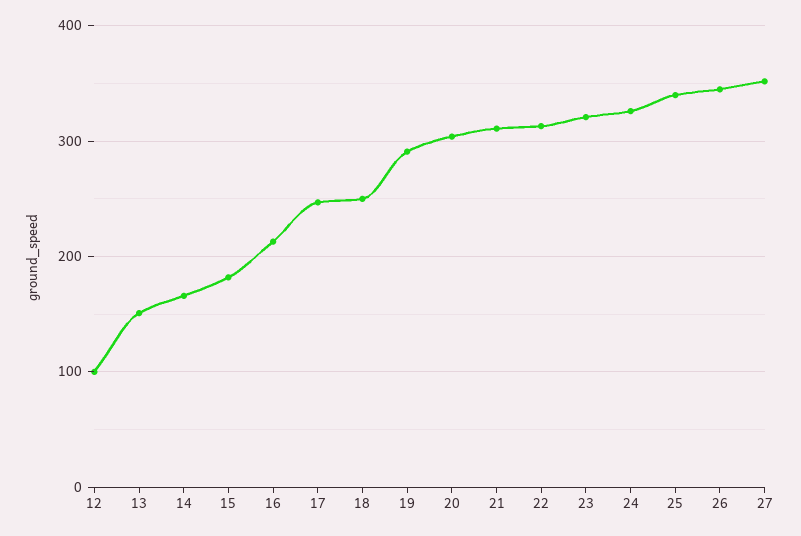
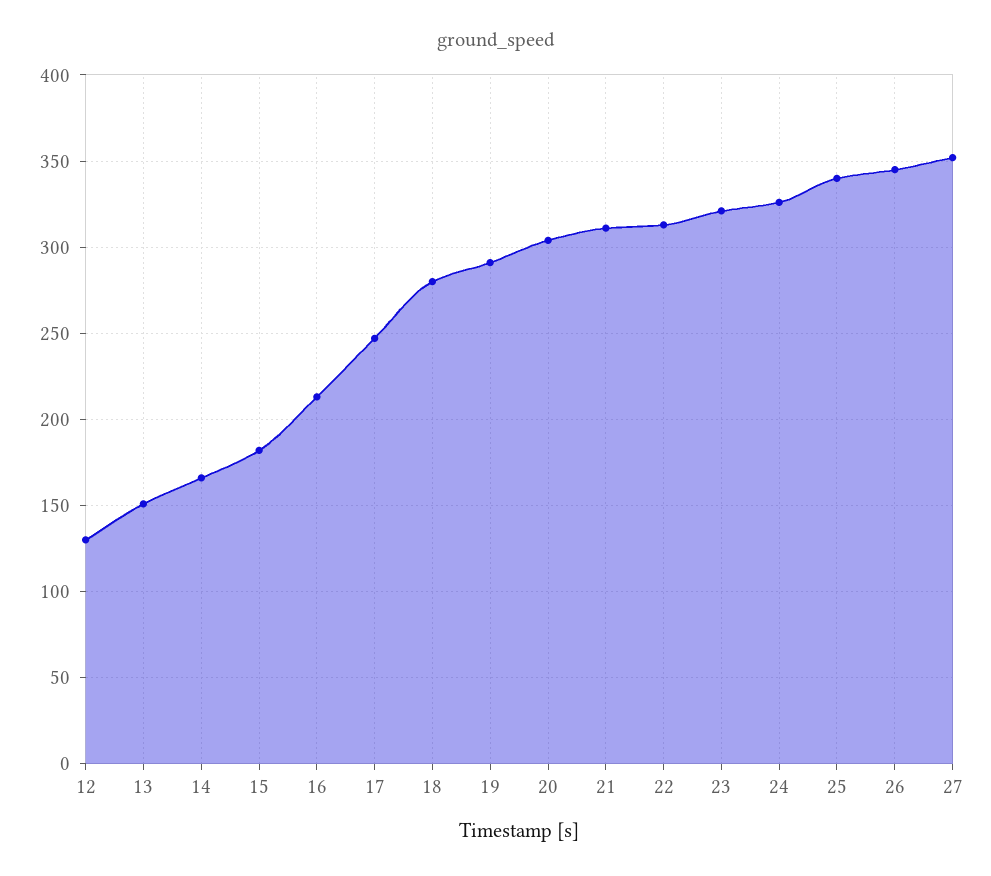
  {
-   "12": 100,
+   "12": 130,
    "13": 150,
    "14": 165,
    "15": 180,
    "16": 215,
    "17": 245,
-   "18": 250,
+   "18": 280,
    "19": 290,
    "20": 305,
    "21": 310,
    "22": 315,
    "23": 320,
    "24": 325,
    "25": 340,
    "26": 345,
    "27": 350
  }

